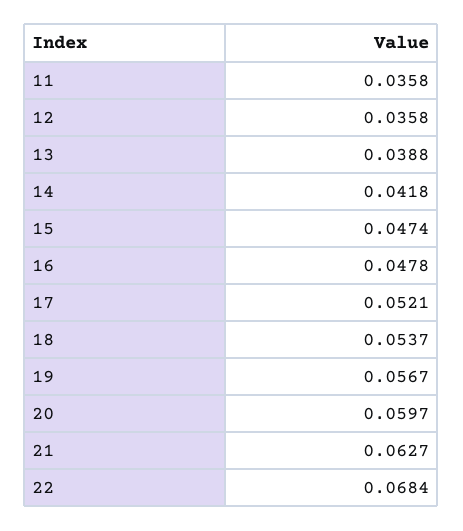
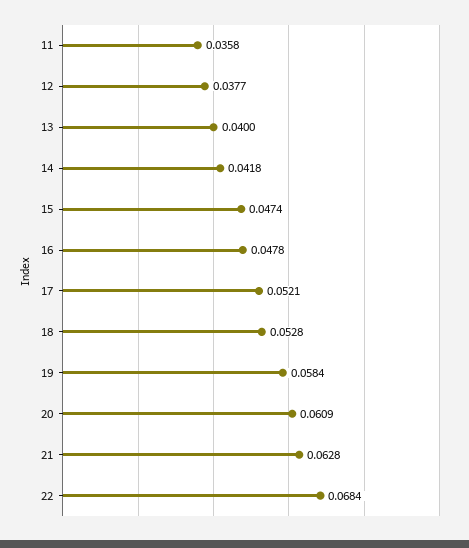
  {
    "11": 0.0358,
-   "12": 0.0358,
+   "12": 0.0377,
-   "13": 0.0388,
+   "13": 0.04,
    "14": 0.0418,
    "15": 0.0474,
    "16": 0.0478,
    "17": 0.0521,
-   "18": 0.0537,
+   "18": 0.0528,
-   "19": 0.0567,
+   "19": 0.0584,
-   "20": 0.0597,
+   "20": 0.0609,
-   "21": 0.0627,
+   "21": 0.0628,
    "22": 0.0684
  }

